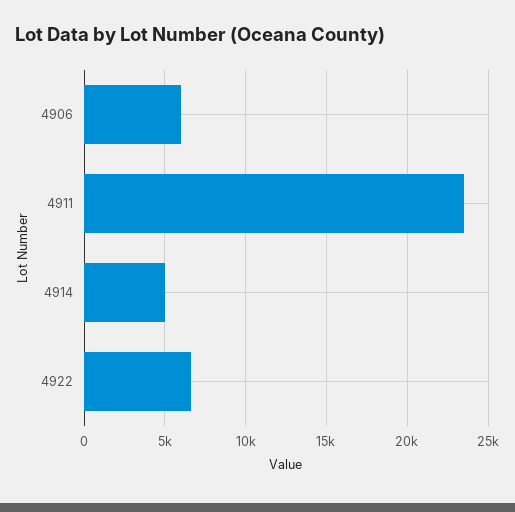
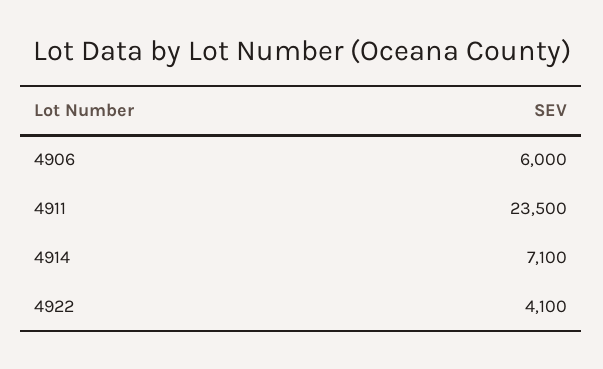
  {
    "4906": 6000,
    "4911": 23500,
-   "4914": 5000,
+   "4914": 7100,
-   "4922": 6500
+   "4922": 4100
  }

